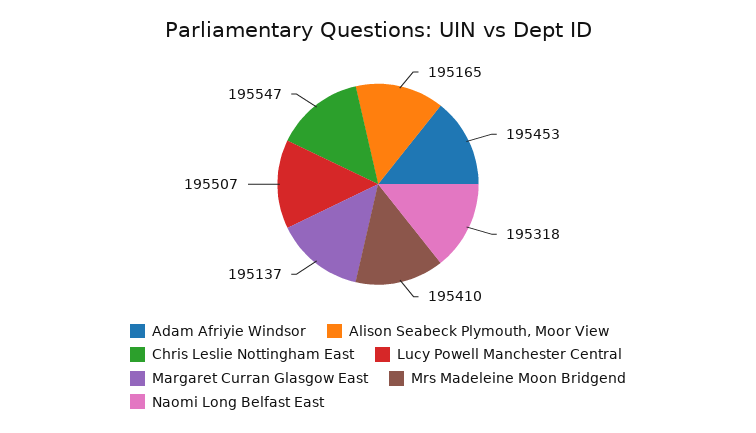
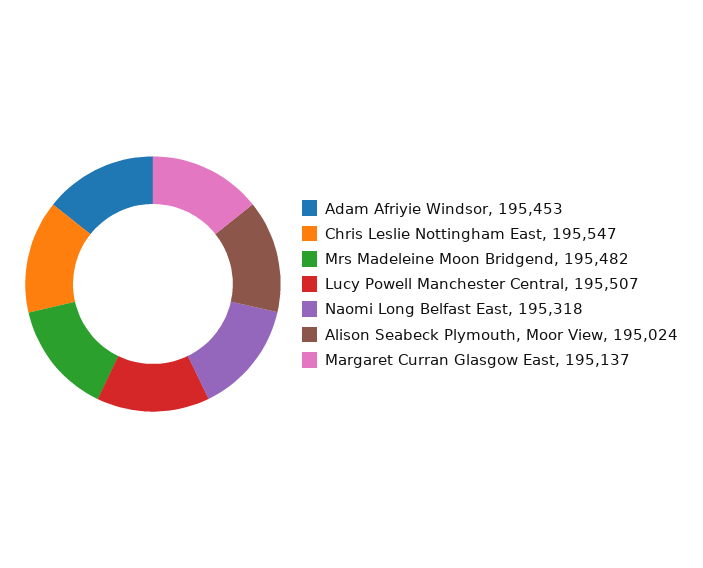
  {
    "Adam Afriyie Windsor": 195453,
-   "Alison Seabeck Plymouth, Moor View": 195165,
+   "Alison Seabeck Plymouth, Moor View": 195024,
    "Chris Leslie Nottingham East": 195547,
    "Lucy Powell Manchester Central": 195507,
    "Margaret Curran Glasgow East": 195137,
-   "Mrs Madeleine Moon Bridgend": 195410,
+   "Mrs Madeleine Moon Bridgend": 195482,
    "Naomi Long Belfast East": 195318
  }

